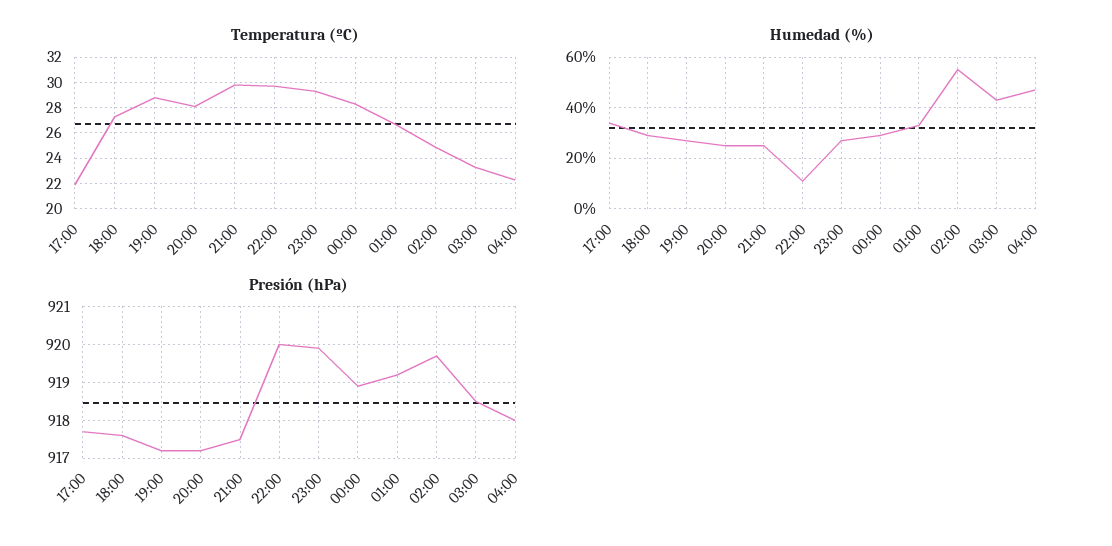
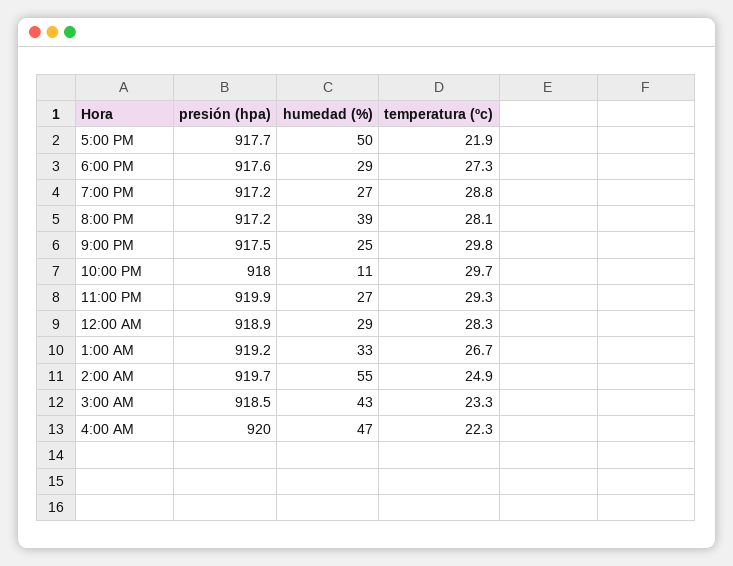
  {
    "Temperatura (ºC)": {
      "17:00": 21.9,
      "18:00": 27.3,
      "19:00": 28.8,
      "20:00": 28.1,
      "21:00": 29.8,
      "22:00": 29.7,
      "23:00": 29.3,
      "00:00": 28.3,
      "01:00": 26.7,
      "02:00": 24.9,
      "03:00": 23.3,
      "04:00": 22.3
    },
    "Humedad (%)": {
-     "17:00": 35,
+     "17:00": 50,
      "18:00": 29,
      "19:00": 27,
-     "20:00": 25,
+     "20:00": 39,
      "21:00": 25,
      "22:00": 11,
      "23:00": 27,
      "00:00": 29,
      "01:00": 33,
      "02:00": 55,
      "03:00": 43,
      "04:00": 47
    },
    "Presión (hPa)": {
      "17:00": 917.7,
      "18:00": 917.6,
      "19:00": 917.2,
      "20:00": 917.2,
      "21:00": 917.5,
-     "22:00": 920,
+     "22:00": 918,
      "23:00": 919.9,
      "00:00": 918.9,
      "01:00": 919.2,
      "02:00": 919.7,
      "03:00": 918.5,
-     "04:00": 918
+     "04:00": 920
    }
  }

